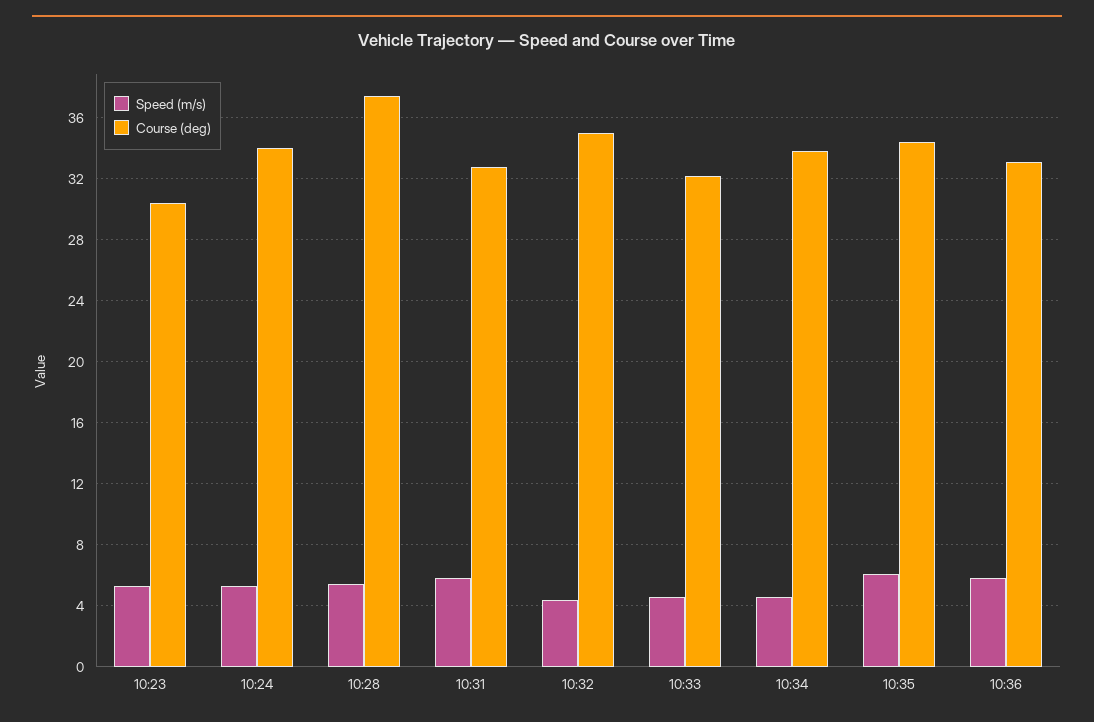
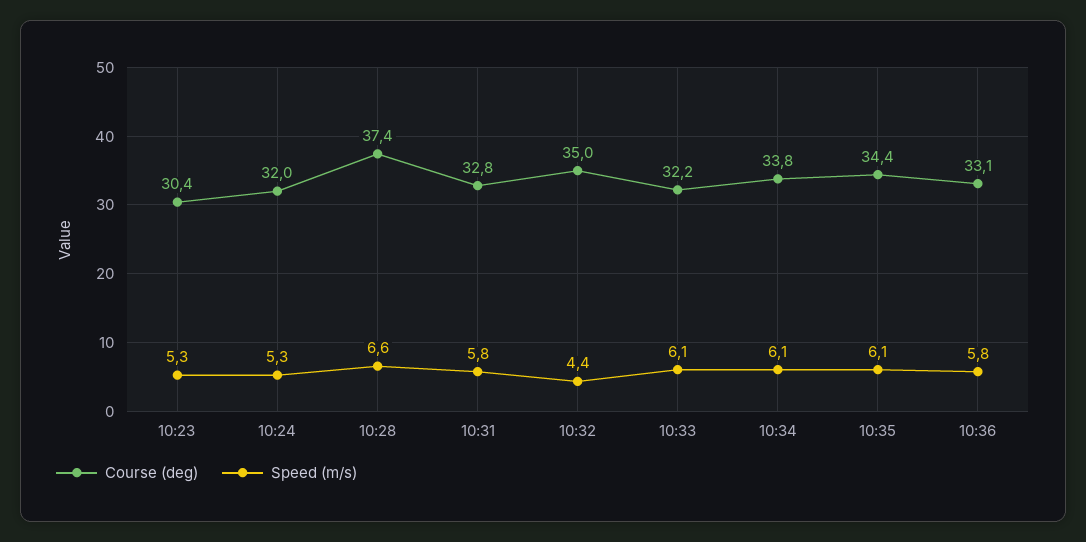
  {
    "Speed (m/s)": {
      "10:23": 5.3,
      "10:24": 5.3,
-     "10:28": 5.5,
+     "10:28": 6.6,
      "10:31": 5.8,
      "10:32": 4.4,
-     "10:33": 4.5,
+     "10:33": 6.1,
-     "10:34": 4.5,
+     "10:34": 6.1,
      "10:35": 6.1,
      "10:36": 5.8
    },
    "Course (deg)": {
      "10:23": 30.4,
-     "10:24": 34,
+     "10:24": 32,
      "10:28": 37.4,
      "10:31": 32.8,
      "10:32": 35,
      "10:33": 32.2,
      "10:34": 33.8,
      "10:35": 34.4,
      "10:36": 33.1
    }
  }

